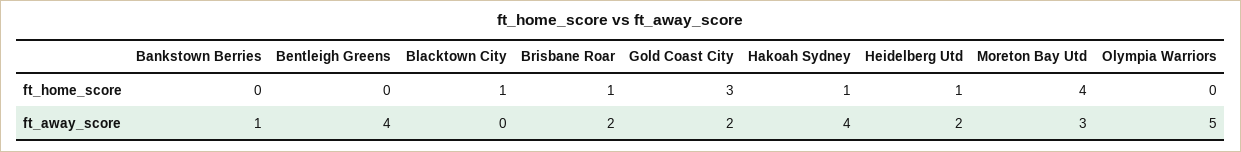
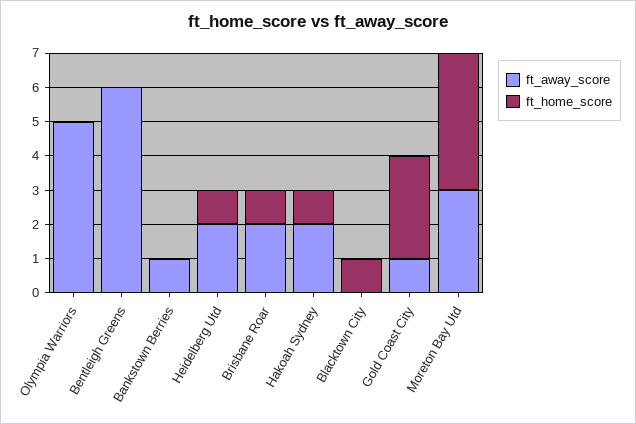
  {
    "ft_home_score": {
      "Bankstown Berries": 0,
      "Bentleigh Greens": 0,
      "Blacktown City": 1,
      "Brisbane Roar": 1,
      "Gold Coast City": 3,
      "Hakoah Sydney": 1,
      "Heidelberg Utd": 1,
      "Moreton Bay Utd": 4,
      "Olympia Warriors": 0
    },
    "ft_away_score": {
      "Bankstown Berries": 1,
-     "Bentleigh Greens": 4,
+     "Bentleigh Greens": 6,
      "Blacktown City": 0,
      "Brisbane Roar": 2,
-     "Gold Coast City": 2,
+     "Gold Coast City": 1,
-     "Hakoah Sydney": 4,
+     "Hakoah Sydney": 2,
      "Heidelberg Utd": 2,
      "Moreton Bay Utd": 3,
      "Olympia Warriors": 5
    }
  }

